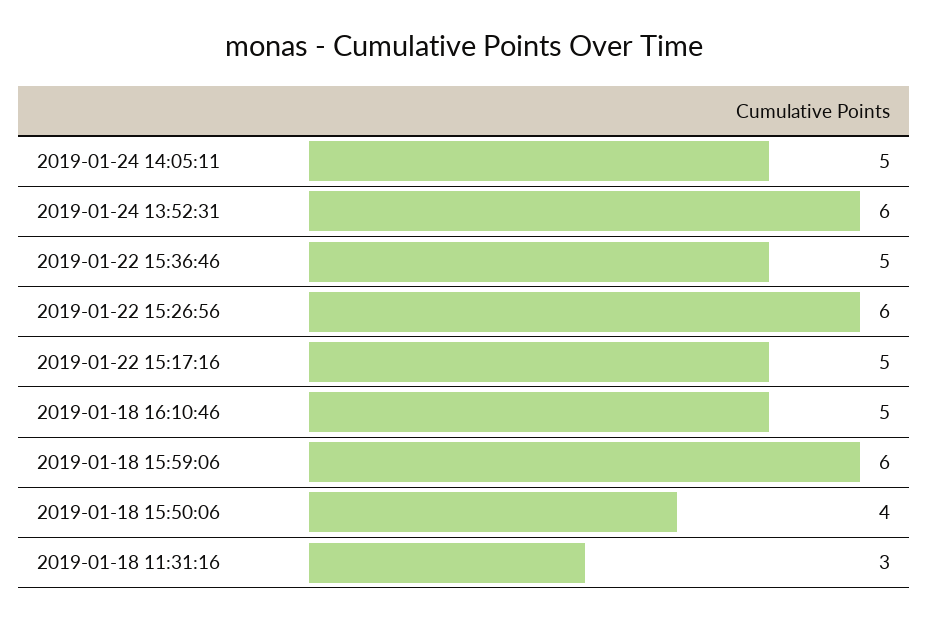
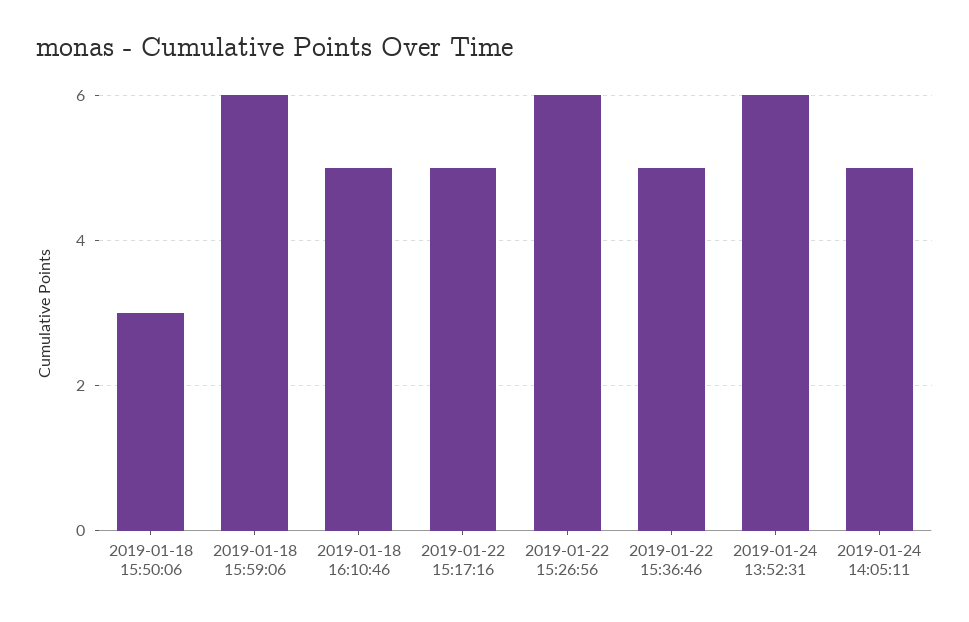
  {
    "2019-01-24 14:05:11": 5,
    "2019-01-24 13:52:31": 6,
    "2019-01-22 15:36:46": 5,
    "2019-01-22 15:26:56": 6,
    "2019-01-22 15:17:16": 5,
    "2019-01-18 16:10:46": 5,
    "2019-01-18 15:59:06": 6,
-   "2019-01-18 15:50:06": 4,
+   "2019-01-18 15:50:06": 3
-   "2019-01-18 11:31:16": 3
  }

